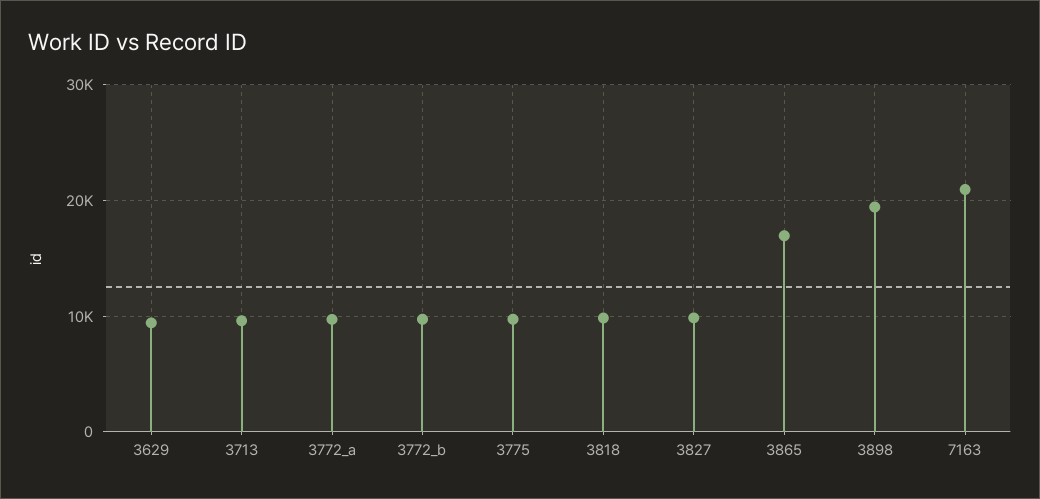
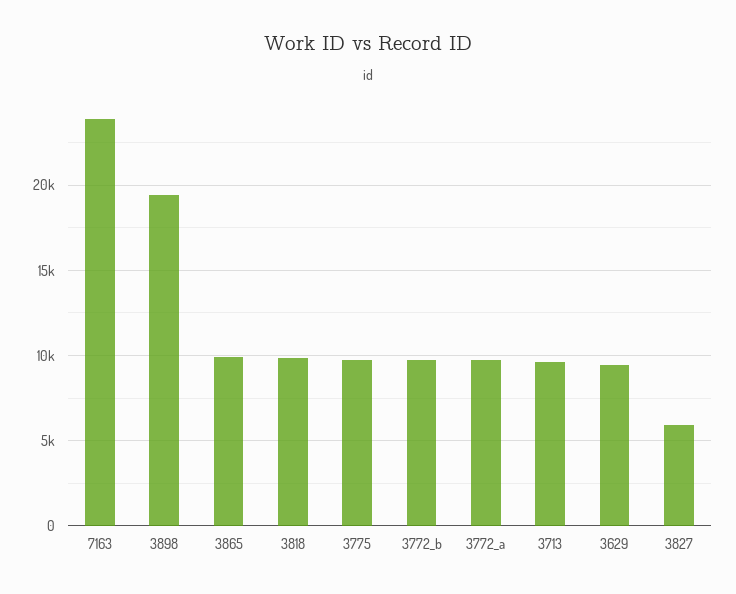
  {
    "3629": 9500,
    "3713": 9500,
    "3772_a": 9500,
    "3772_b": 9500,
    "3775": 9500,
    "3818": 10000,
-   "3827": 10000,
+   "3827": 6000,
-   "3865": 17000,
+   "3865": 10000,
    "3898": 19500,
-   "7163": 21000
+   "7163": 24000
  }

